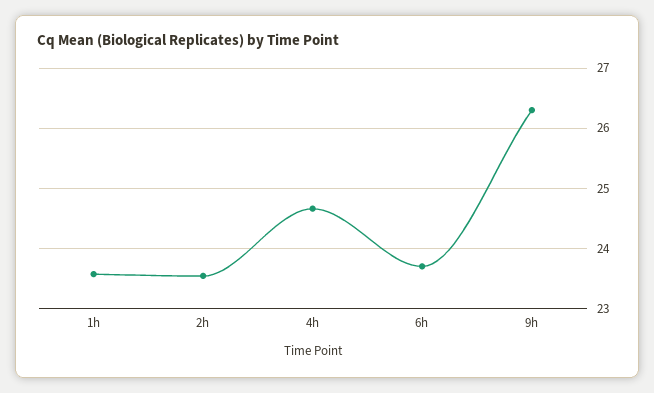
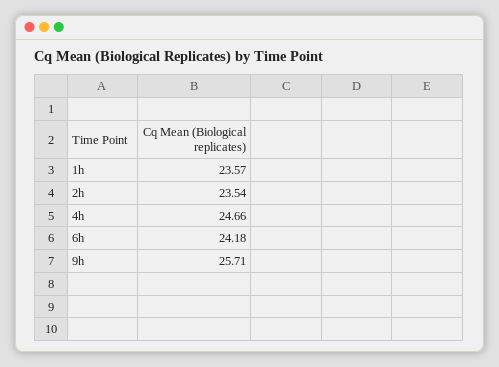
  {
    "1h": 23.57,
    "2h": 23.54,
    "4h": 24.66,
-   "6h": 23.7,
+   "6h": 24.18,
-   "9h": 26.3
+   "9h": 25.71
  }

